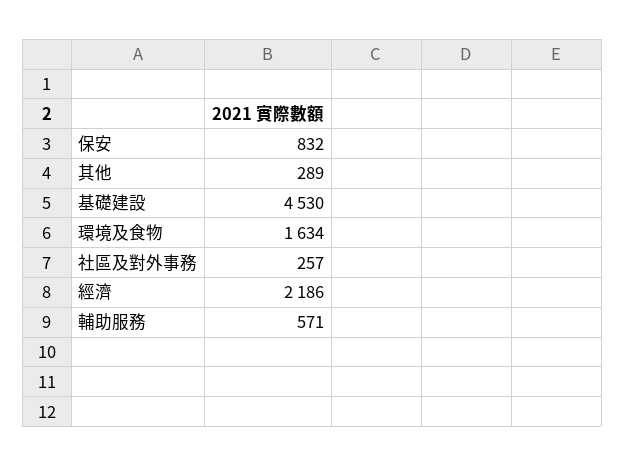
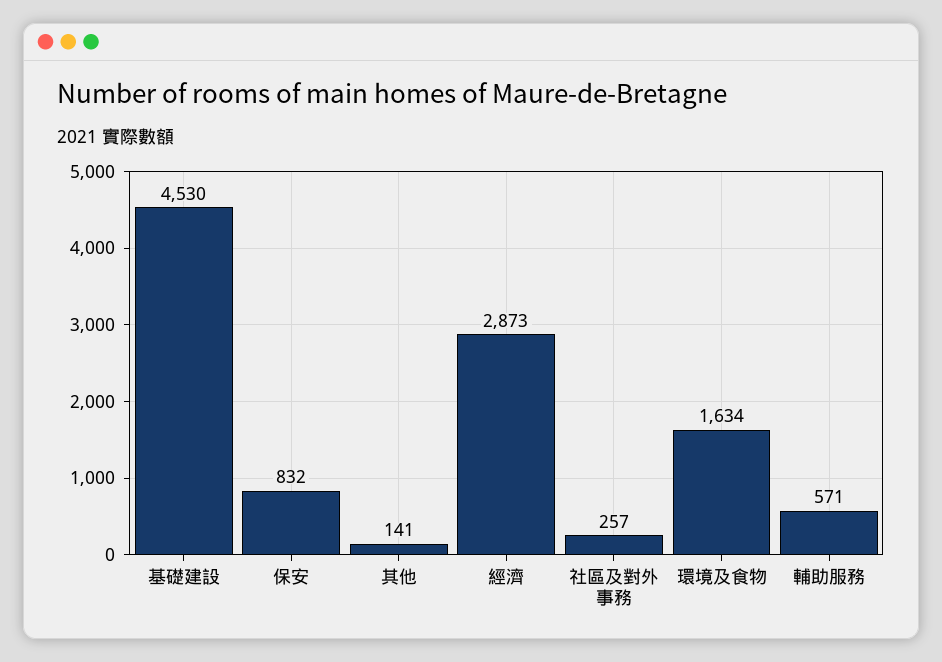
  {
    "保安": 832,
-   "其他": 289,
+   "其他": 141,
    "基礎建設": 4530,
    "環境及食物": 1634,
    "社區及對外事務": 257,
-   "經濟": 2186,
+   "經濟": 2873,
    "輔助服務": 571
  }

